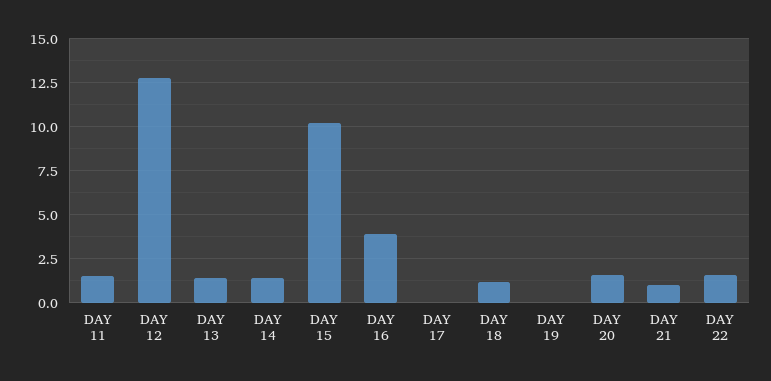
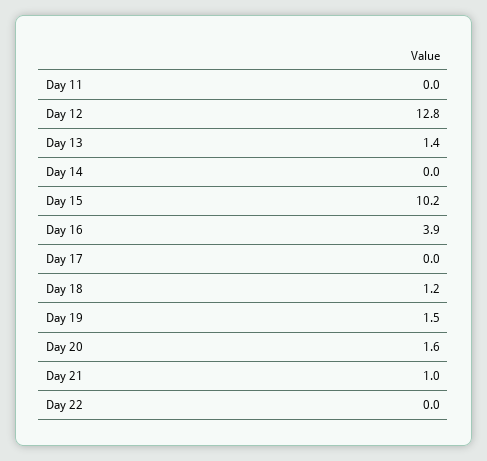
  {
-   "DAY 11": 1.5,
+   "DAY 11": 0,
    "DAY 12": 12.8,
    "DAY 13": 1.4,
-   "DAY 14": 1.5,
+   "DAY 14": 0,
    "DAY 15": 10.2,
    "DAY 16": 3.9,
    "DAY 17": 0,
    "DAY 18": 1.2,
-   "DAY 19": 0,
+   "DAY 19": 1.5,
    "DAY 20": 1.6,
    "DAY 21": 1,
-   "DAY 22": 1.5
+   "DAY 22": 0
  }

